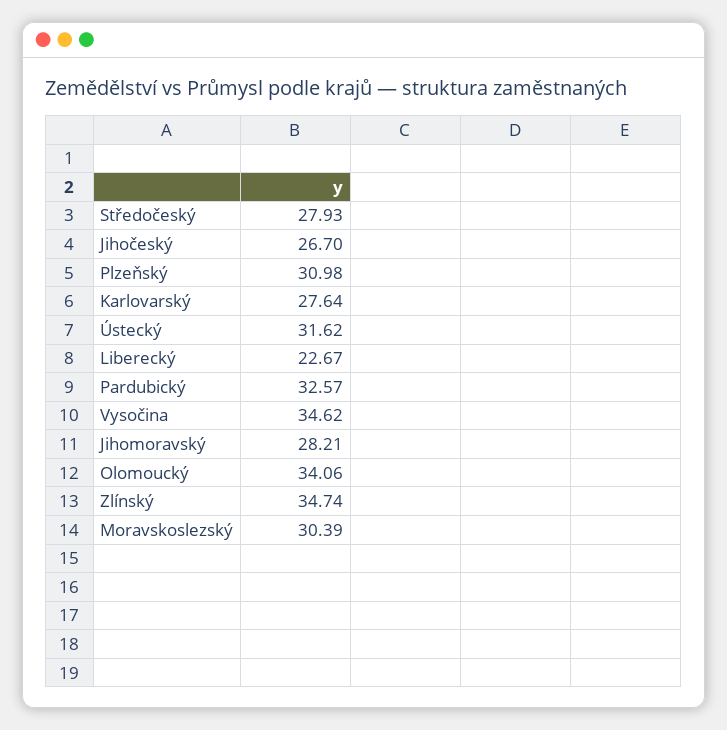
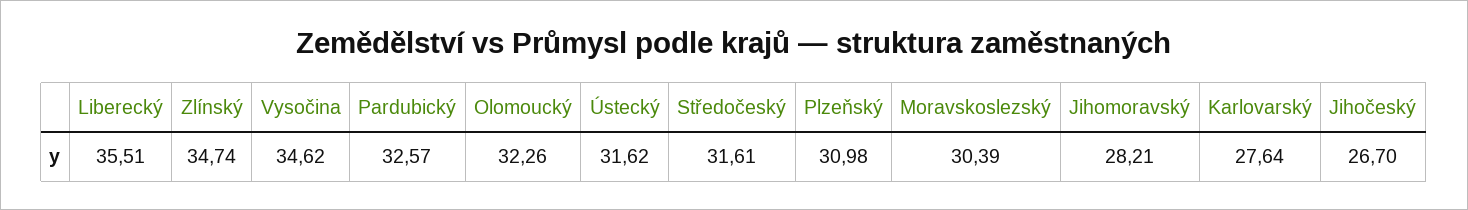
  {
-   "Středočeský": 27.93,
+   "Středočeský": 31.61,
    "Jihočeský": 26.7,
    "Plzeňský": 30.98,
    "Karlovarský": 27.64,
    "Ústecký": 31.62,
-   "Liberecký": 22.67,
+   "Liberecký": 35.51,
    "Pardubický": 32.57,
    "Vysočina": 34.62,
    "Jihomoravský": 28.21,
-   "Olomoucký": 34.06,
+   "Olomoucký": 32.26,
    "Zlínský": 34.74,
    "Moravskoslezský": 30.39
  }

